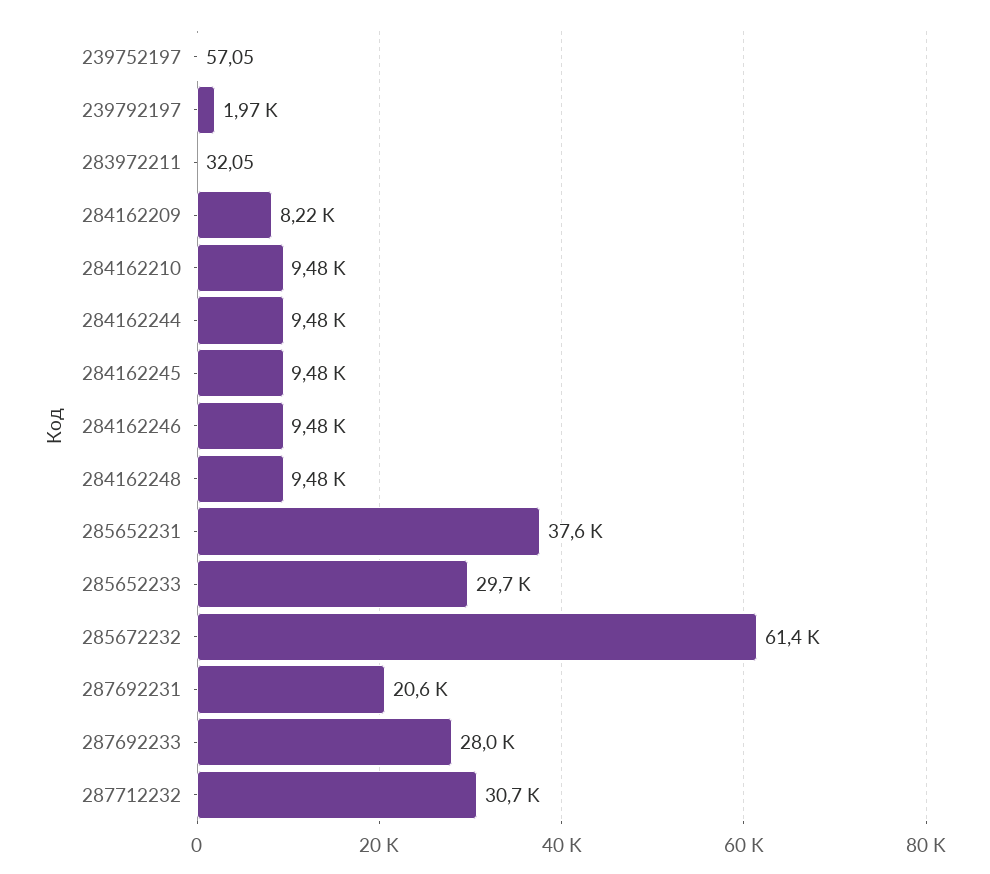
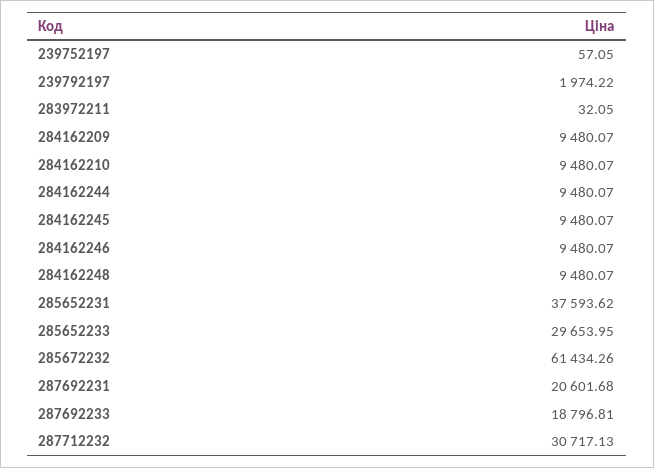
  {
    "239752197": 57.05,
    "239792197": 1974.22,
    "283972211": 32.05,
-   "284162209": 8220,
+   "284162209": 9480.07,
    "284162210": 9480.07,
    "284162244": 9480.07,
    "284162245": 9480.07,
    "284162246": 9480.07,
    "284162248": 9480.07,
    "285652231": 37593.62,
    "285652233": 29653.95,
    "285672232": 61434.26,
    "287692231": 20601.68,
-   "287692233": 28000,
+   "287692233": 18796.81,
    "287712232": 30717.13
  }

